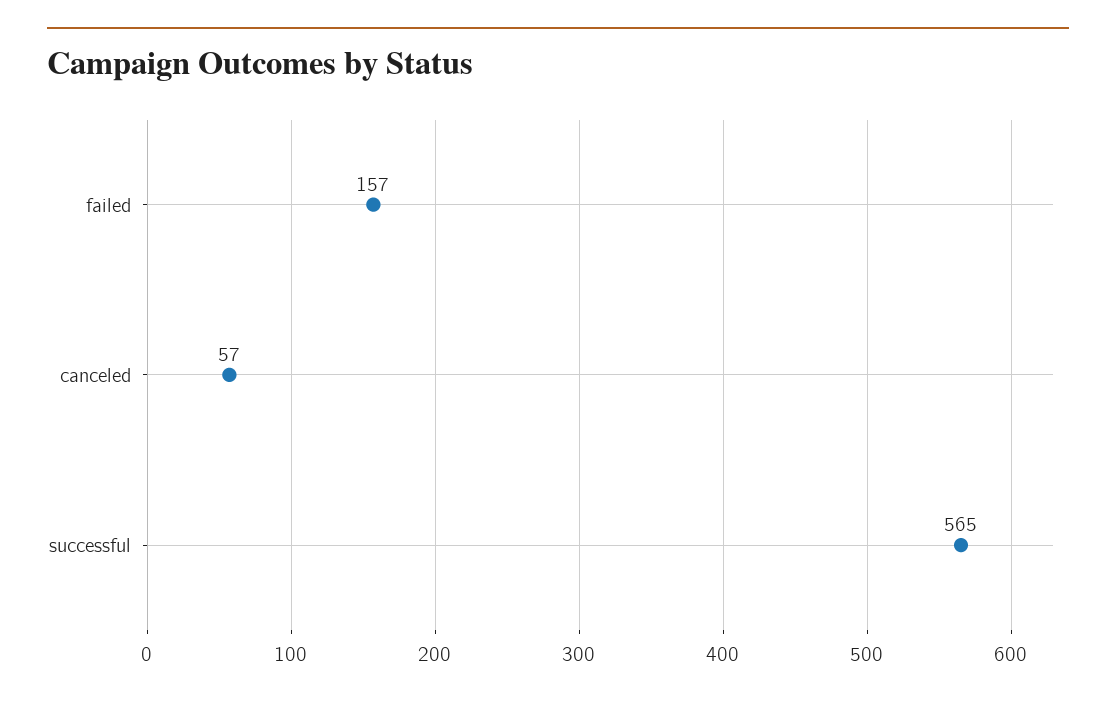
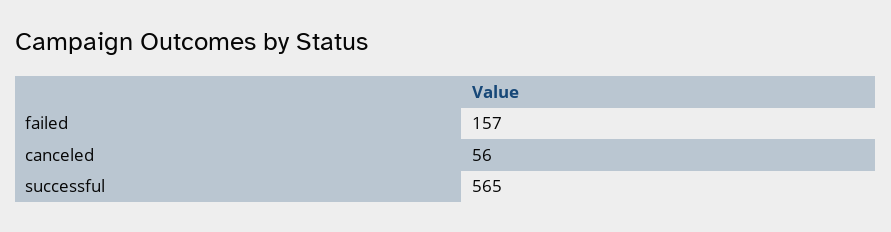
  {
    "failed": 157,
-   "canceled": 57,
+   "canceled": 56,
    "successful": 565
  }

